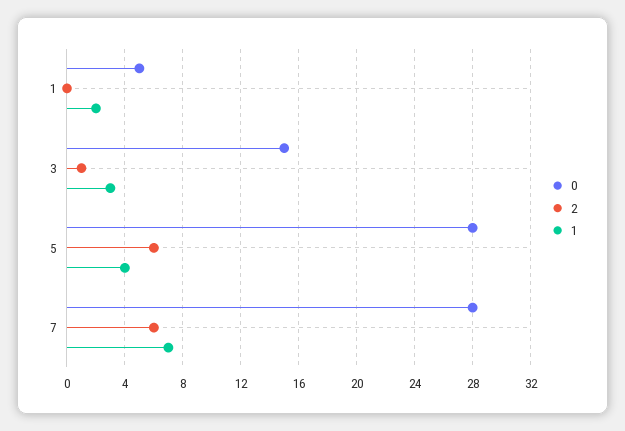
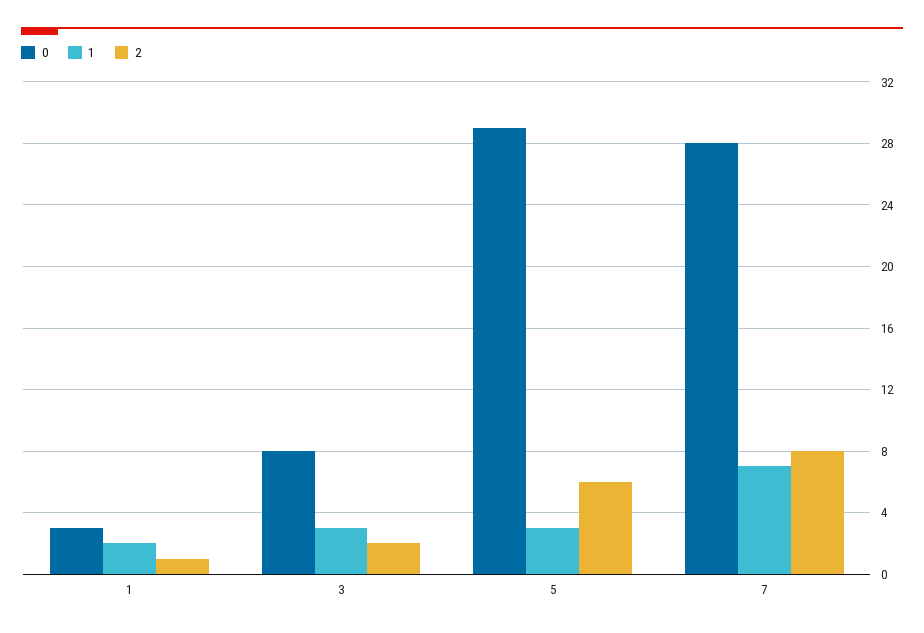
  {
    "0": {
-     "1": 5,
+     "1": 3,
-     "3": 15,
+     "3": 8,
-     "5": 28,
+     "5": 29,
      "7": 28
    },
    "2": {
-     "1": 0,
+     "1": 1,
-     "3": 1,
+     "3": 2,
      "5": 6,
-     "7": 6
+     "7": 8
    },
    "1": {
      "1": 2,
      "3": 3,
-     "5": 4,
+     "5": 3,
      "7": 7
    }
  }

